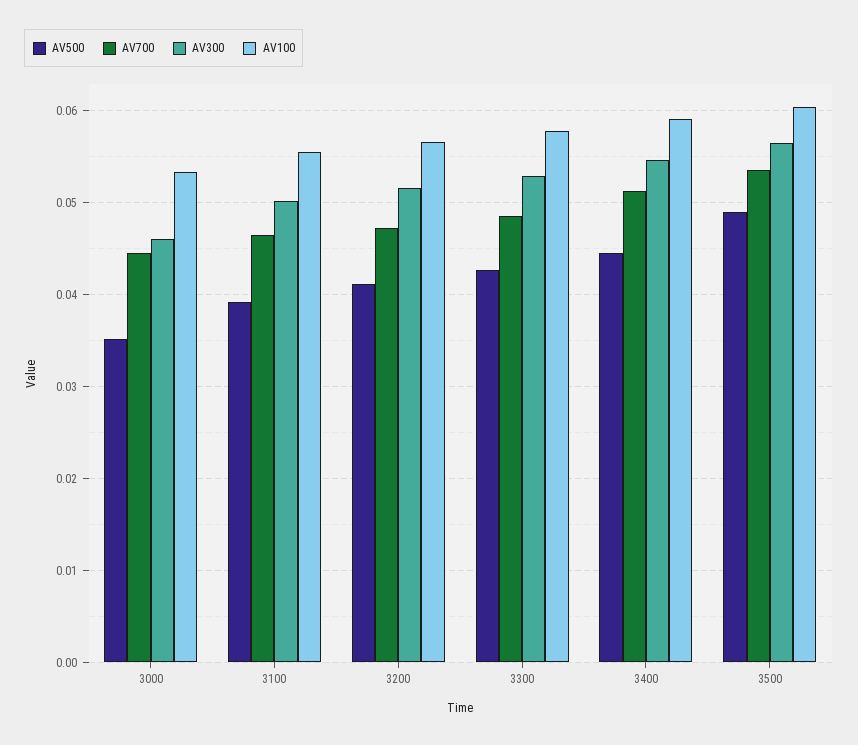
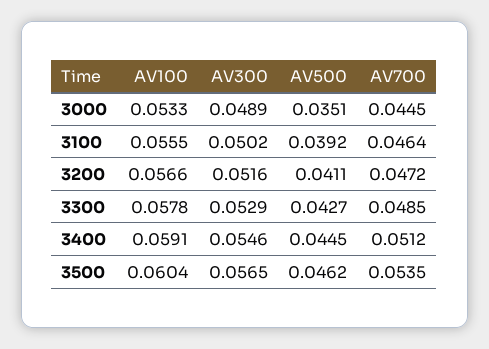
  {
    "AV500": {
      "3000": 0.0351,
      "3100": 0.0392,
      "3200": 0.0411,
      "3300": 0.0427,
      "3400": 0.0445,
-     "3500": 0.049
+     "3500": 0.0462
    },
    "AV700": {
      "3000": 0.0445,
      "3100": 0.0464,
      "3200": 0.0472,
      "3300": 0.0485,
      "3400": 0.0512,
      "3500": 0.0535
    },
    "AV300": {
-     "3000": 0.046,
+     "3000": 0.0489,
      "3100": 0.0502,
      "3200": 0.0516,
      "3300": 0.0529,
      "3400": 0.0546,
      "3500": 0.0565
    },
    "AV100": {
      "3000": 0.0533,
      "3100": 0.0555,
      "3200": 0.0566,
      "3300": 0.0578,
      "3400": 0.0591,
      "3500": 0.0604
    }
  }

